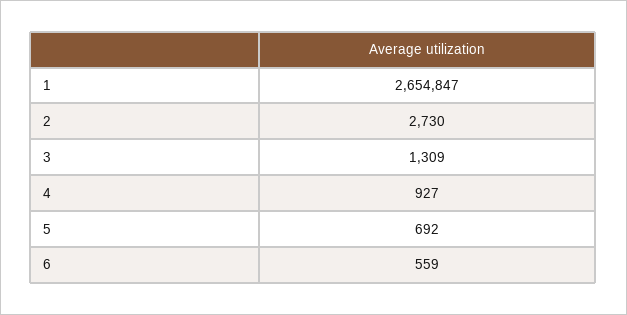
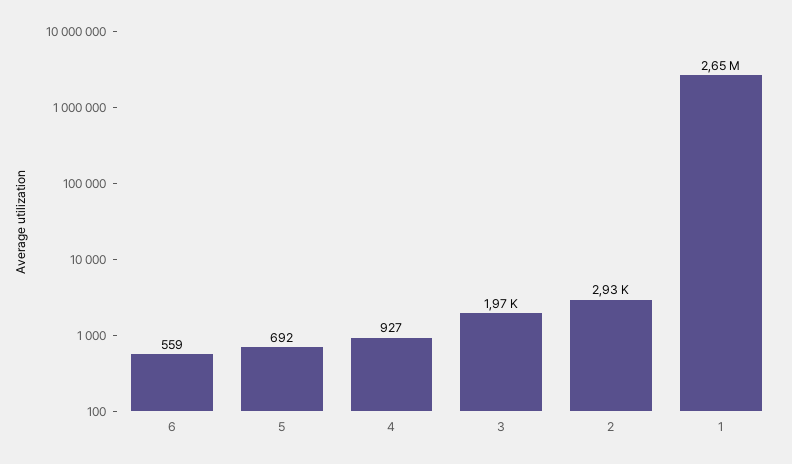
  {
    "1": 2654847,
-   "2": 2730,
+   "2": 2930,
-   "3": 1309,
+   "3": 1970,
    "4": 927,
    "5": 692,
    "6": 559
  }

